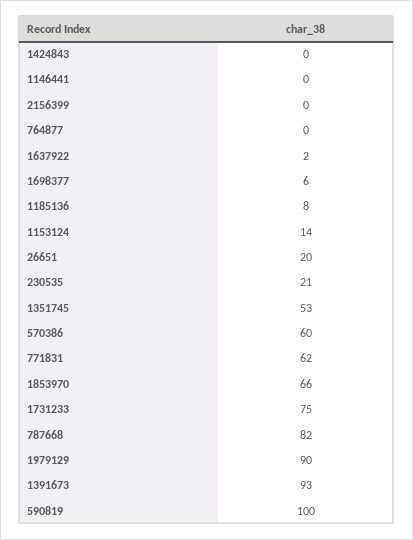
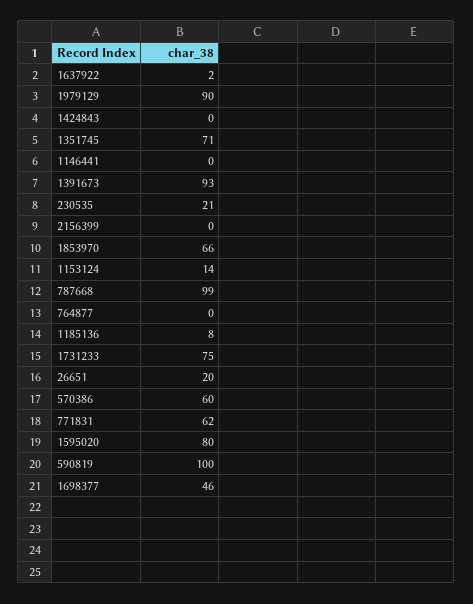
  {
    "1424843": 0,
    "1146441": 0,
    "2156399": 0,
    "764877": 0,
    "1637922": 2,
-   "1698377": 6,
+   "1698377": 46,
    "1185136": 8,
    "1153124": 14,
    "26651": 20,
    "230535": 21,
-   "1351745": 53,
+   "1351745": 71,
    "570386": 60,
    "771831": 62,
    "1853970": 66,
    "1731233": 75,
-   "787668": 82,
+   "787668": 99,
    "1979129": 90,
    "1391673": 93,
-   "590819": 100
+   "590819": 100,
+   "1595020": 80
  }

